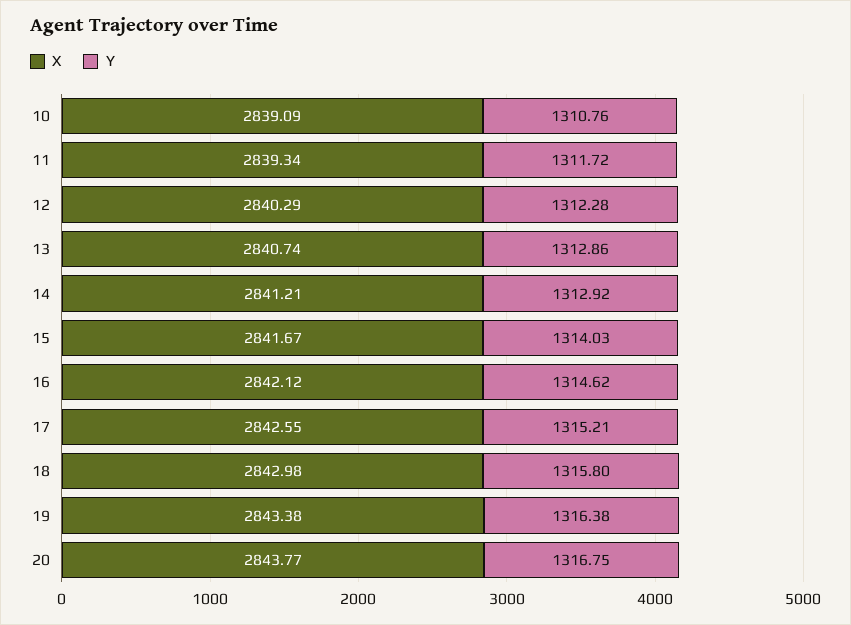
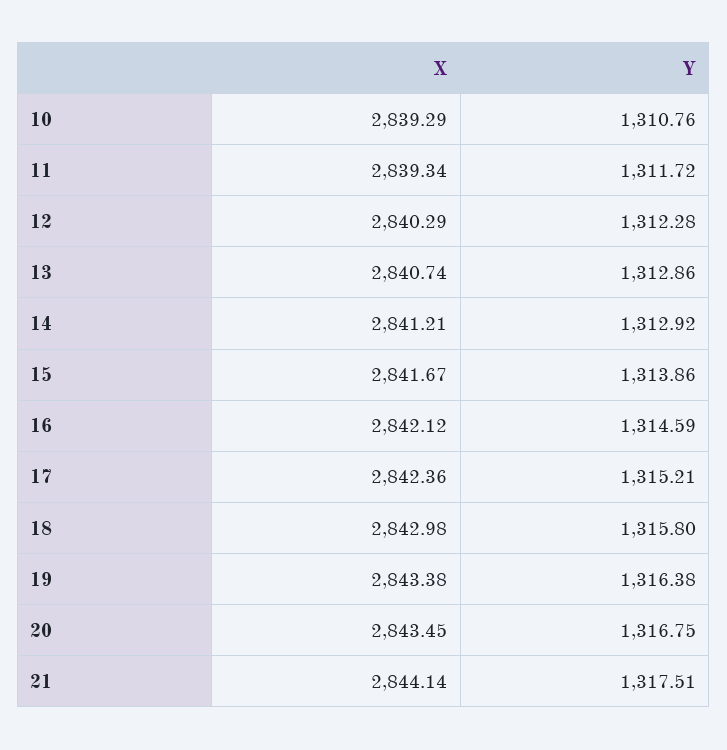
  {
    "X": {
-     "10": 2839.09,
+     "10": 2839.29,
      "11": 2839.34,
      "12": 2840.29,
      "13": 2840.74,
      "14": 2841.21,
      "15": 2841.67,
      "16": 2842.12,
-     "17": 2842.55,
+     "17": 2842.36,
      "18": 2842.98,
      "19": 2843.38,
-     "20": 2843.77
+     "20": 2843.45,
+     "21": 2844.14
    },
    "Y": {
      "10": 1310.76,
      "11": 1311.72,
      "12": 1312.28,
      "13": 1312.86,
      "14": 1312.92,
-     "15": 1314.03,
+     "15": 1313.86,
-     "16": 1314.62,
+     "16": 1314.59,
      "17": 1315.21,
      "18": 1315.8,
      "19": 1316.38,
-     "20": 1316.75
+     "20": 1316.75,
+     "21": 1317.51
    }
  }

